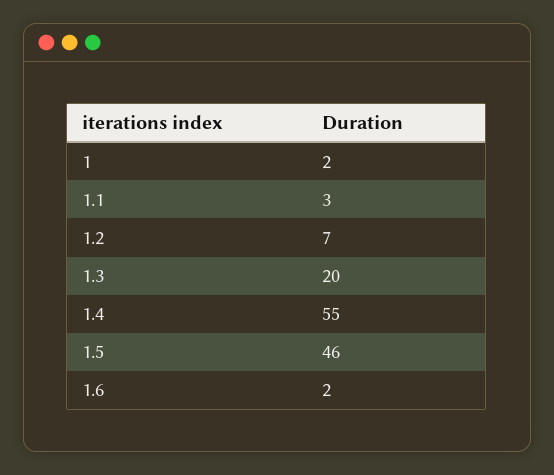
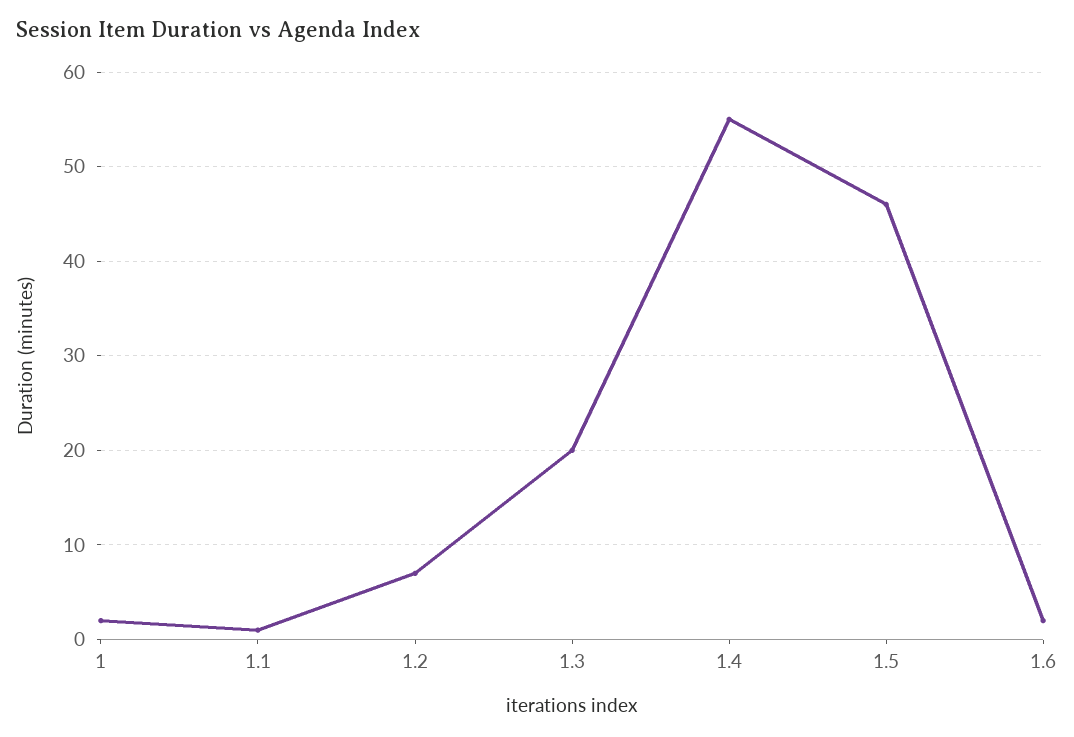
  {
    "1": 2,
-   "1.1": 3,
+   "1.1": 1,
    "1.2": 7,
    "1.3": 20,
    "1.4": 55,
    "1.5": 46,
    "1.6": 2
  }

